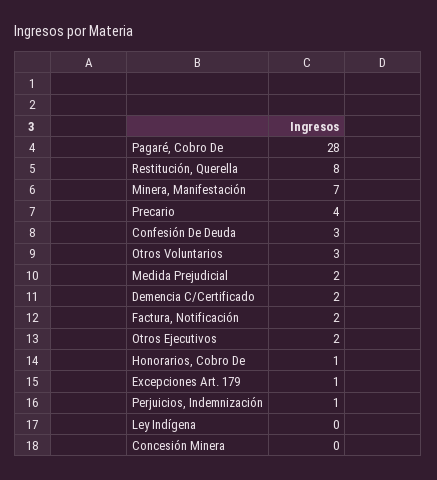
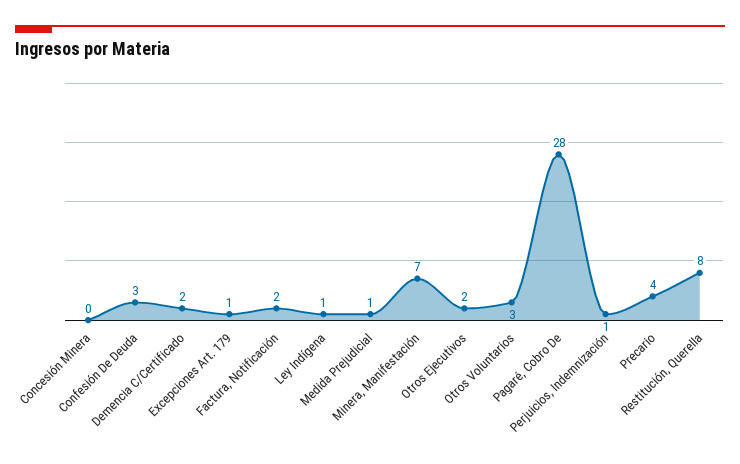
  {
    "Pagaré, Cobro De": 28,
    "Restitución, Querella": 8,
    "Minera, Manifestación": 7,
    "Precario": 4,
    "Confesión De Deuda": 3,
    "Otros Voluntarios": 3,
-   "Medida Prejudicial": 2,
+   "Medida Prejudicial": 1,
    "Demencia C/Certificado": 2,
    "Factura, Notificación": 2,
    "Otros Ejecutivos": 2,
-   "Honorarios, Cobro De": 1,
    "Excepciones Art. 179": 1,
    "Perjuicios, Indemnización": 1,
-   "Ley Indígena": 0,
+   "Ley Indígena": 1,
    "Concesión Minera": 0
  }

